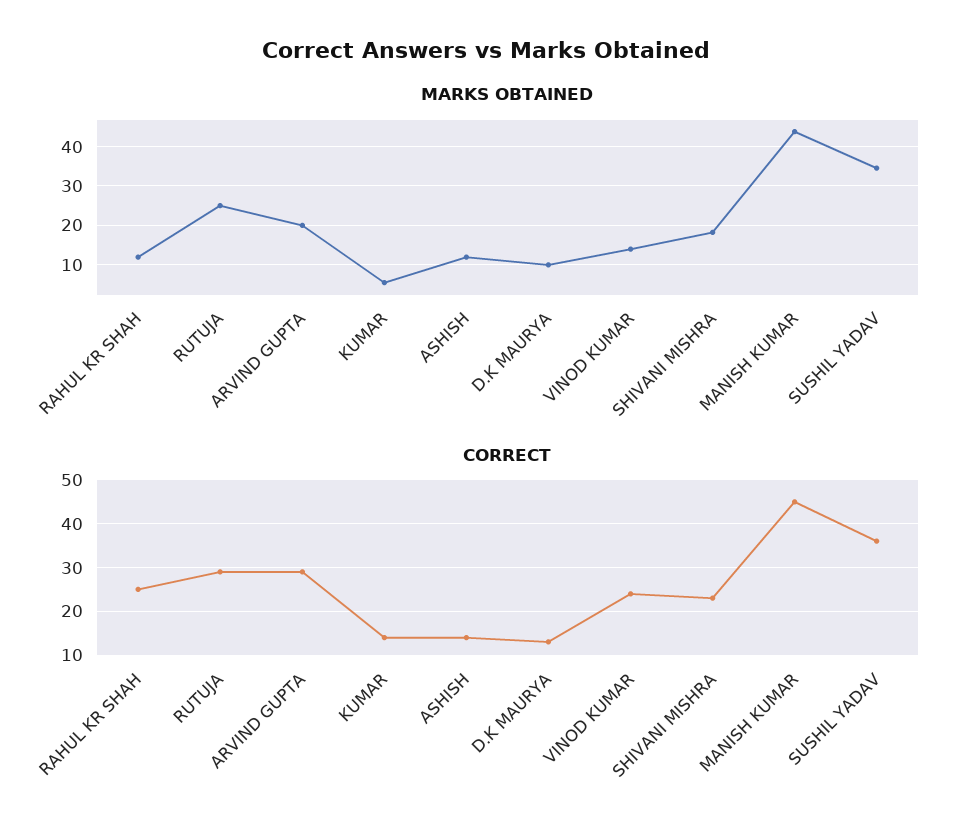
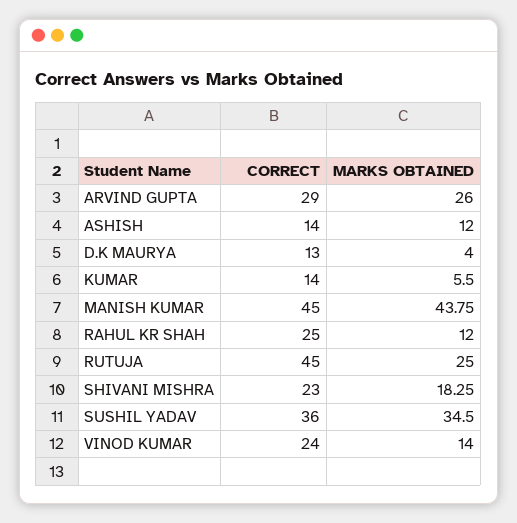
  {
    "MARKS OBTAINED": {
      "RAHUL KR SHAH": 12,
      "RUTUJA": 25,
-     "ARVIND GUPTA": 20,
+     "ARVIND GUPTA": 26,
      "KUMAR": 5.5,
      "ASHISH": 12,
-     "D.K MAURYA": 10,
+     "D.K MAURYA": 4,
      "VINOD KUMAR": 14,
      "SHIVANI MISHRA": 18.25,
      "MANISH KUMAR": 43.75,
      "SUSHIL YADAV": 34.5
    },
    "CORRECT": {
      "RAHUL KR SHAH": 25,
-     "RUTUJA": 30,
+     "RUTUJA": 45,
      "ARVIND GUPTA": 29,
      "KUMAR": 14,
      "ASHISH": 14,
      "D.K MAURYA": 13,
      "VINOD KUMAR": 24,
      "SHIVANI MISHRA": 23,
      "MANISH KUMAR": 45,
      "SUSHIL YADAV": 36
    }
  }

